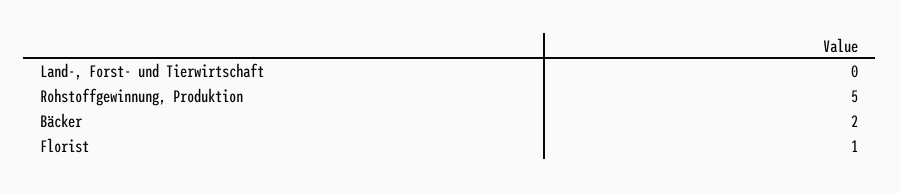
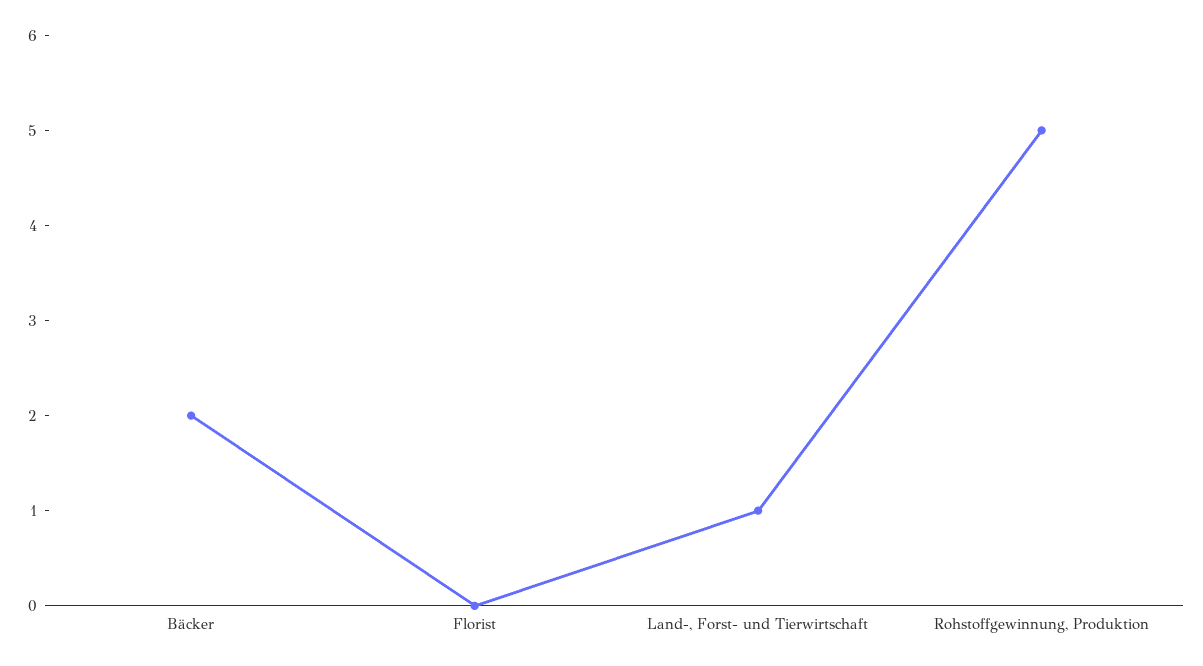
  {
-   "Land-, Forst- und Tierwirtschaft": 0,
+   "Land-, Forst- und Tierwirtschaft": 1,
    "Rohstoffgewinnung, Produktion": 5,
    "Bäcker": 2,
-   "Florist": 1
+   "Florist": 0
  }

